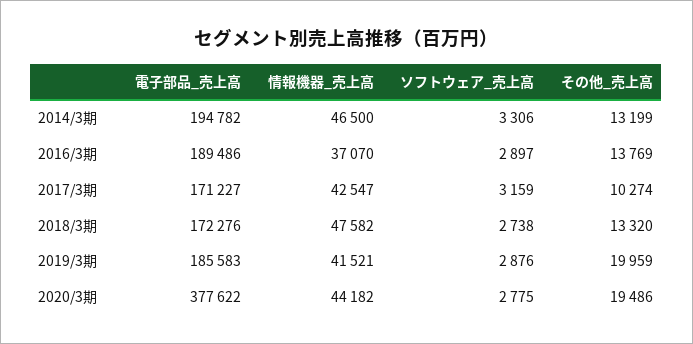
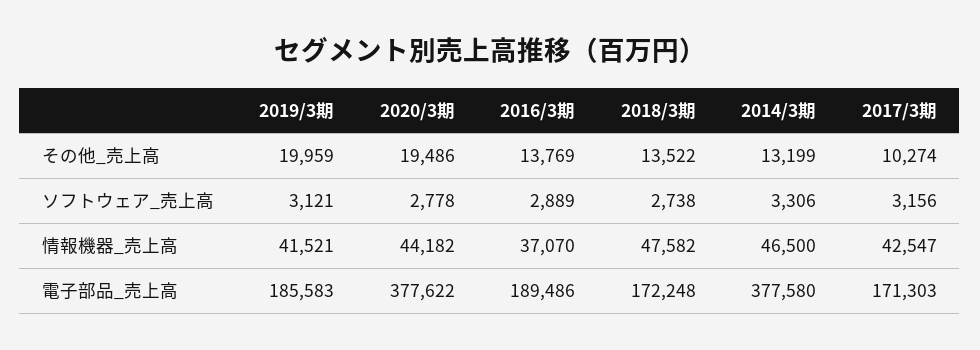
  {
    "電子部品_売上高": {
-     "2014/3期": 194782,
+     "2014/3期": 377580,
      "2016/3期": 189486,
-     "2017/3期": 171227,
+     "2017/3期": 171303,
-     "2018/3期": 172276,
+     "2018/3期": 172248,
      "2019/3期": 185583,
      "2020/3期": 377622
    },
    "情報機器_売上高": {
      "2014/3期": 46500,
      "2016/3期": 37070,
      "2017/3期": 42547,
      "2018/3期": 47582,
      "2019/3期": 41521,
      "2020/3期": 44182
    },
    "ソフトウェア_売上高": {
      "2014/3期": 3306,
-     "2016/3期": 2897,
+     "2016/3期": 2889,
-     "2017/3期": 3159,
+     "2017/3期": 3156,
      "2018/3期": 2738,
-     "2019/3期": 2876,
+     "2019/3期": 3121,
-     "2020/3期": 2775
+     "2020/3期": 2778
    },
    "その他_売上高": {
      "2014/3期": 13199,
      "2016/3期": 13769,
      "2017/3期": 10274,
-     "2018/3期": 13320,
+     "2018/3期": 13522,
      "2019/3期": 19959,
      "2020/3期": 19486
    }
  }

